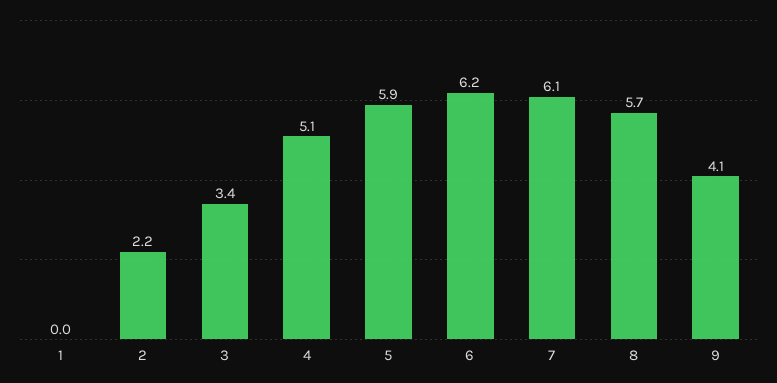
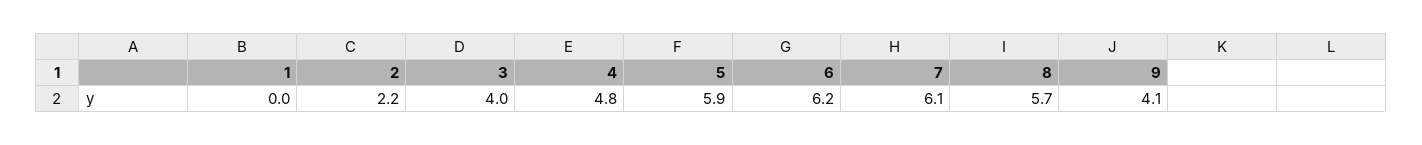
  {
    "1": 0,
    "2": 2.2,
-   "3": 3.4,
+   "3": 4,
-   "4": 5.1,
+   "4": 4.8,
    "5": 5.9,
    "6": 6.2,
    "7": 6.1,
    "8": 5.7,
    "9": 4.1
  }

